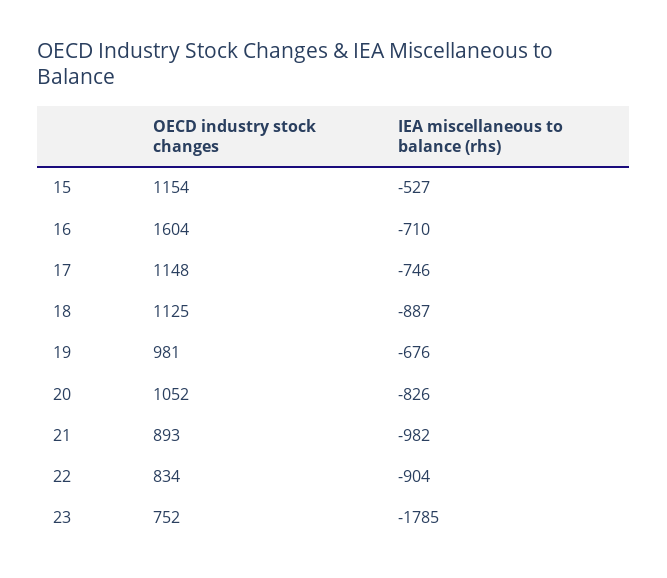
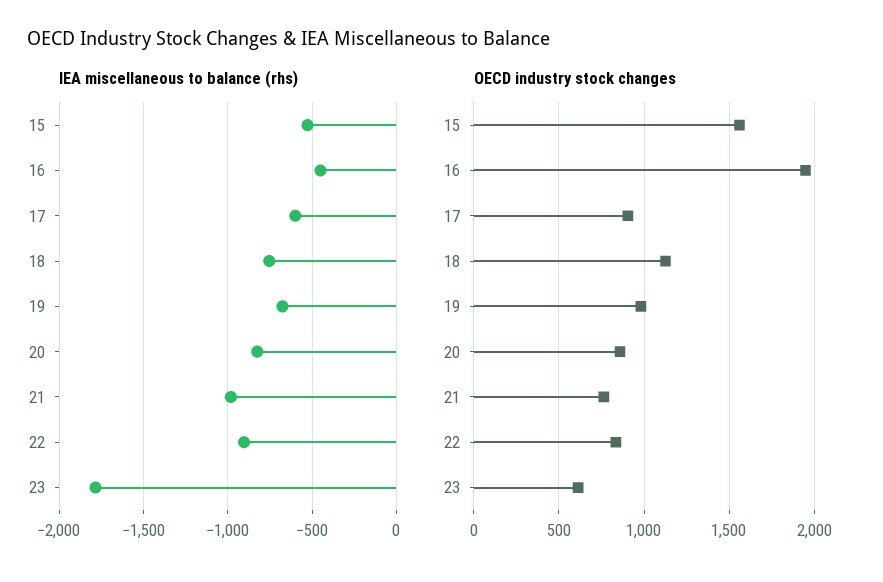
  {
    "OECD industry stock changes": {
-     "15": 1154,
+     "15": 1550,
-     "16": 1604,
+     "16": 1950,
-     "17": 1148,
+     "17": 900,
      "18": 1125,
      "19": 981,
-     "20": 1052,
+     "20": 850,
-     "21": 893,
+     "21": 750,
      "22": 834,
-     "23": 752
+     "23": 600
    },
    "IEA miscellaneous to balance (rhs)": {
      "15": -527,
-     "16": -710,
+     "16": -450,
-     "17": -746,
+     "17": -600,
-     "18": -887,
+     "18": -750,
      "19": -676,
      "20": -826,
      "21": -982,
      "22": -904,
      "23": -1785
    }
  }

